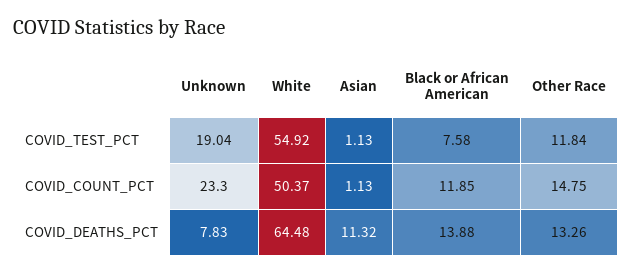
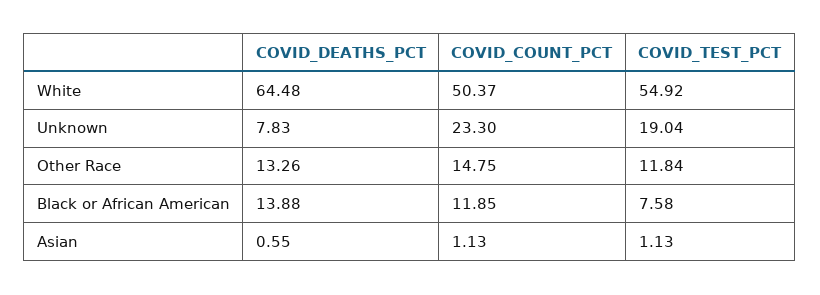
  {
    "Unknown": {
      "COVID_TEST_PCT": 19.04,
      "COVID_COUNT_PCT": 23.3,
      "COVID_DEATHS_PCT": 7.83
    },
    "White": {
      "COVID_TEST_PCT": 54.92,
      "COVID_COUNT_PCT": 50.37,
      "COVID_DEATHS_PCT": 64.48
    },
    "Asian": {
      "COVID_TEST_PCT": 1.13,
      "COVID_COUNT_PCT": 1.13,
-     "COVID_DEATHS_PCT": 11.32
+     "COVID_DEATHS_PCT": 0.55
    },
    "Black or African American": {
      "COVID_TEST_PCT": 7.58,
      "COVID_COUNT_PCT": 11.85,
      "COVID_DEATHS_PCT": 13.88
    },
    "Other Race": {
      "COVID_TEST_PCT": 11.84,
      "COVID_COUNT_PCT": 14.75,
      "COVID_DEATHS_PCT": 13.26
    }
  }

